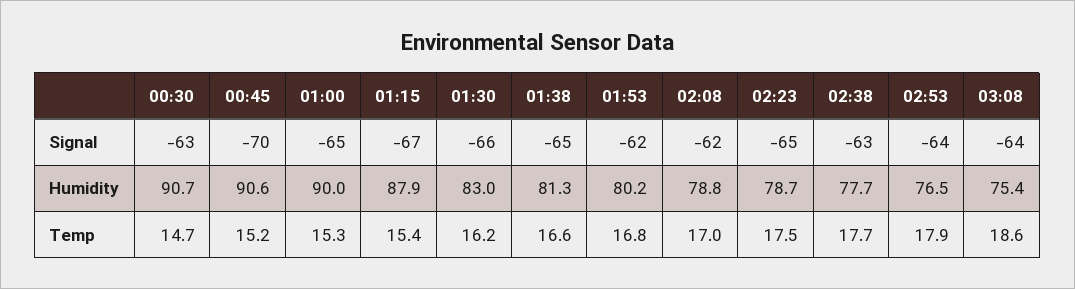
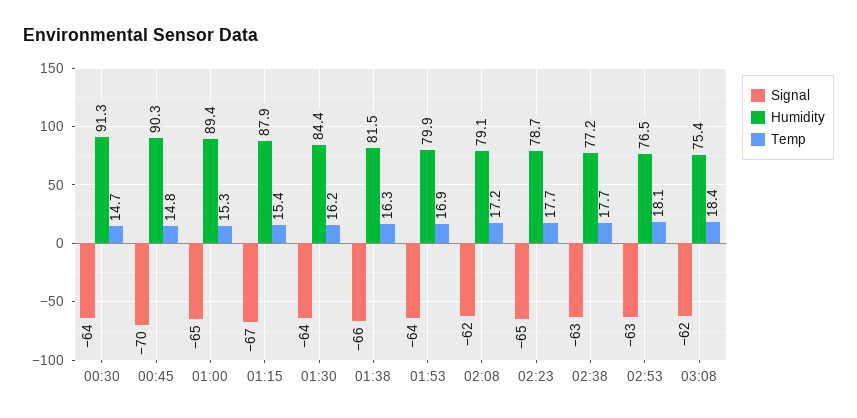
  {
    "Signal": {
-     "00:30": -63,
+     "00:30": -64,
      "00:45": -70,
      "01:00": -65,
      "01:15": -67,
-     "01:30": -66,
+     "01:30": -64,
-     "01:38": -65,
+     "01:38": -66,
-     "01:53": -62,
+     "01:53": -64,
      "02:08": -62,
      "02:23": -65,
      "02:38": -63,
-     "02:53": -64,
+     "02:53": -63,
-     "03:08": -64
+     "03:08": -62
    },
    "Humidity": {
-     "00:30": 90.7,
+     "00:30": 91.3,
-     "00:45": 90.6,
+     "00:45": 90.3,
-     "01:00": 90,
+     "01:00": 89.4,
      "01:15": 87.9,
-     "01:30": 83,
+     "01:30": 84.4,
-     "01:38": 81.3,
+     "01:38": 81.5,
-     "01:53": 80.2,
+     "01:53": 79.9,
-     "02:08": 78.8,
+     "02:08": 79.1,
      "02:23": 78.7,
-     "02:38": 77.7,
+     "02:38": 77.2,
      "02:53": 76.5,
      "03:08": 75.4
    },
    "Temp": {
      "00:30": 14.7,
-     "00:45": 15.2,
+     "00:45": 14.8,
      "01:00": 15.3,
      "01:15": 15.4,
      "01:30": 16.2,
-     "01:38": 16.6,
+     "01:38": 16.3,
-     "01:53": 16.8,
+     "01:53": 16.9,
-     "02:08": 17,
+     "02:08": 17.2,
-     "02:23": 17.5,
+     "02:23": 17.7,
      "02:38": 17.7,
-     "02:53": 17.9,
+     "02:53": 18.1,
-     "03:08": 18.6
+     "03:08": 18.4
    }
  }

